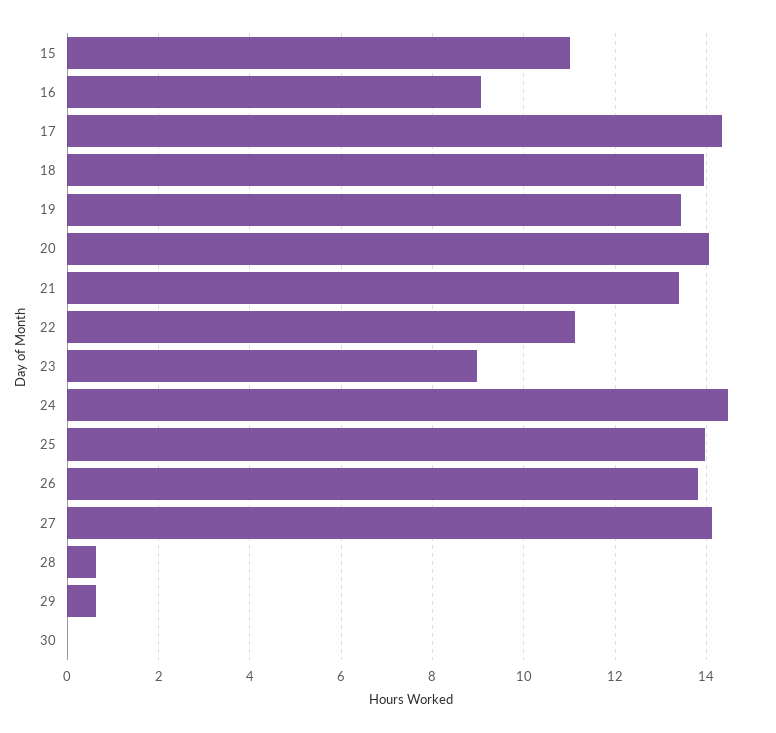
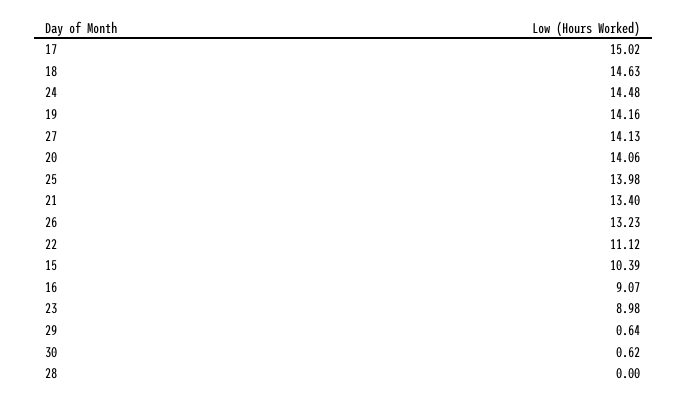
  {
-   "15": 11,
+   "15": 10.39,
    "16": 9.07,
-   "17": 14.4,
+   "17": 15.02,
-   "18": 14,
+   "18": 14.63,
-   "19": 13.4,
+   "19": 14.16,
    "20": 14.06,
    "21": 13.4,
    "22": 11.12,
    "23": 8.98,
    "24": 14.48,
    "25": 13.98,
-   "26": 13.8,
+   "26": 13.23,
    "27": 14.13,
-   "28": 0.6,
+   "28": 0,
    "29": 0.64,
-   "30": 0
+   "30": 0.62
  }

